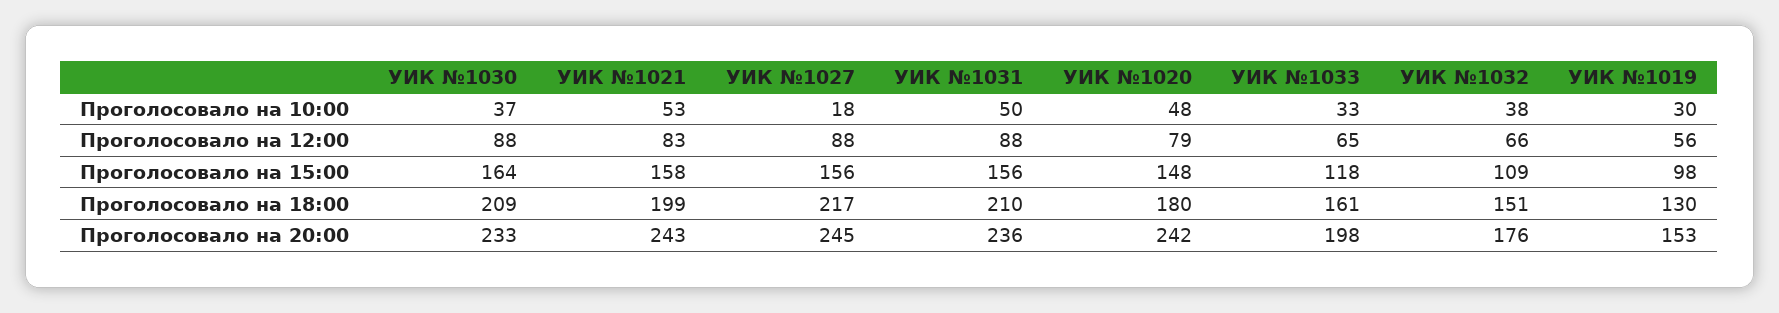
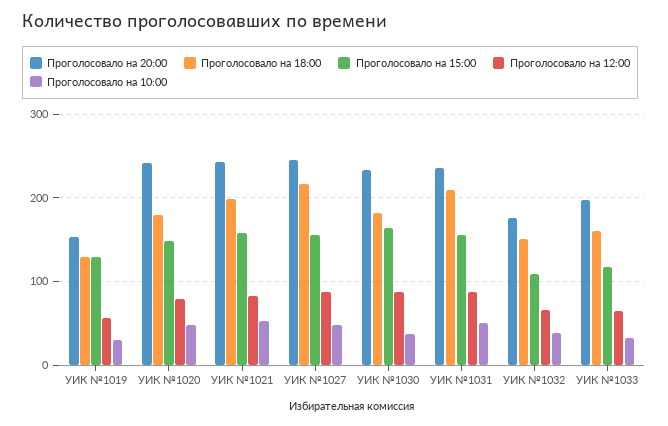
  {
    "Проголосовало на 10:00": {
      "УИК №1030": 37,
      "УИК №1021": 53,
-     "УИК №1027": 18,
+     "УИК №1027": 50,
      "УИК №1031": 50,
      "УИК №1020": 48,
      "УИК №1033": 33,
      "УИК №1032": 38,
      "УИК №1019": 30
    },
    "Проголосовало на 12:00": {
      "УИК №1030": 88,
      "УИК №1021": 83,
      "УИК №1027": 88,
      "УИК №1031": 88,
      "УИК №1020": 79,
      "УИК №1033": 65,
      "УИК №1032": 66,
      "УИК №1019": 56
    },
    "Проголосовало на 15:00": {
      "УИК №1030": 164,
      "УИК №1021": 158,
      "УИК №1027": 156,
      "УИК №1031": 156,
      "УИК №1020": 148,
      "УИК №1033": 118,
      "УИК №1032": 109,
-     "УИК №1019": 98
+     "УИК №1019": 130
    },
    "Проголосовало на 18:00": {
-     "УИК №1030": 209,
+     "УИК №1030": 180,
      "УИК №1021": 199,
      "УИК №1027": 217,
      "УИК №1031": 210,
      "УИК №1020": 180,
      "УИК №1033": 161,
      "УИК №1032": 151,
      "УИК №1019": 130
    },
    "Проголосовало на 20:00": {
      "УИК №1030": 233,
      "УИК №1021": 243,
      "УИК №1027": 245,
      "УИК №1031": 236,
      "УИК №1020": 242,
      "УИК №1033": 198,
      "УИК №1032": 176,
      "УИК №1019": 153
    }
  }

